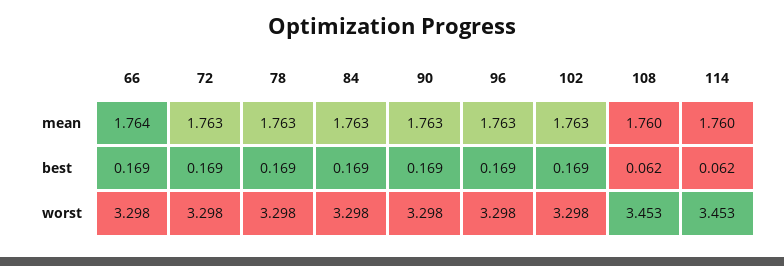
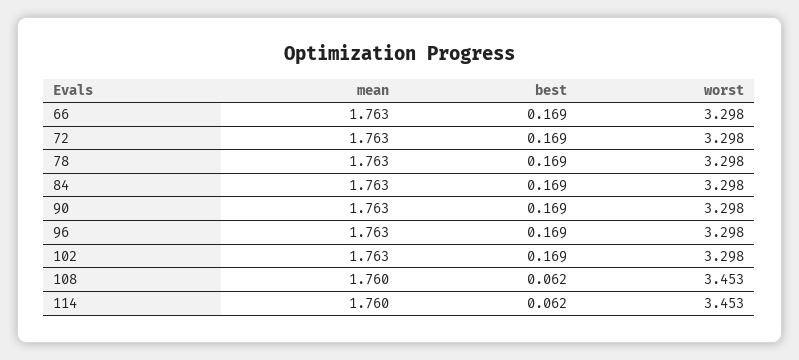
  {
    "66": {
-     "mean": 1.764,
+     "mean": 1.763,
      "best": 0.169,
      "worst": 3.298
    },
    "72": {
      "mean": 1.763,
      "best": 0.169,
      "worst": 3.298
    },
    "78": {
      "mean": 1.763,
      "best": 0.169,
      "worst": 3.298
    },
    "84": {
      "mean": 1.763,
      "best": 0.169,
      "worst": 3.298
    },
    "90": {
      "mean": 1.763,
      "best": 0.169,
      "worst": 3.298
    },
    "96": {
      "mean": 1.763,
      "best": 0.169,
      "worst": 3.298
    },
    "102": {
      "mean": 1.763,
      "best": 0.169,
      "worst": 3.298
    },
    "108": {
      "mean": 1.76,
      "best": 0.062,
      "worst": 3.453
    },
    "114": {
      "mean": 1.76,
      "best": 0.062,
      "worst": 3.453
    }
  }

